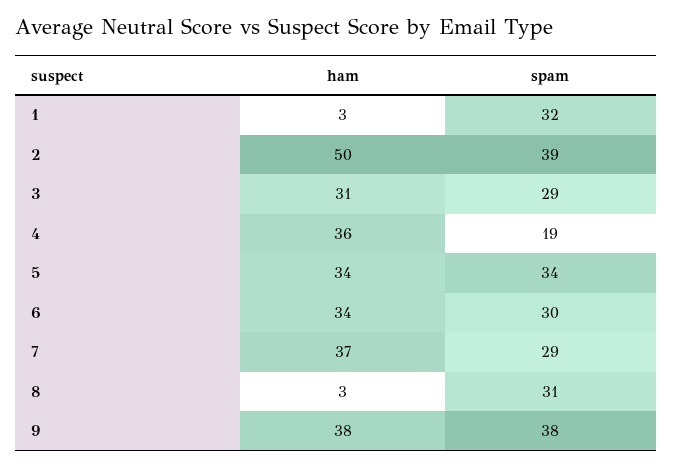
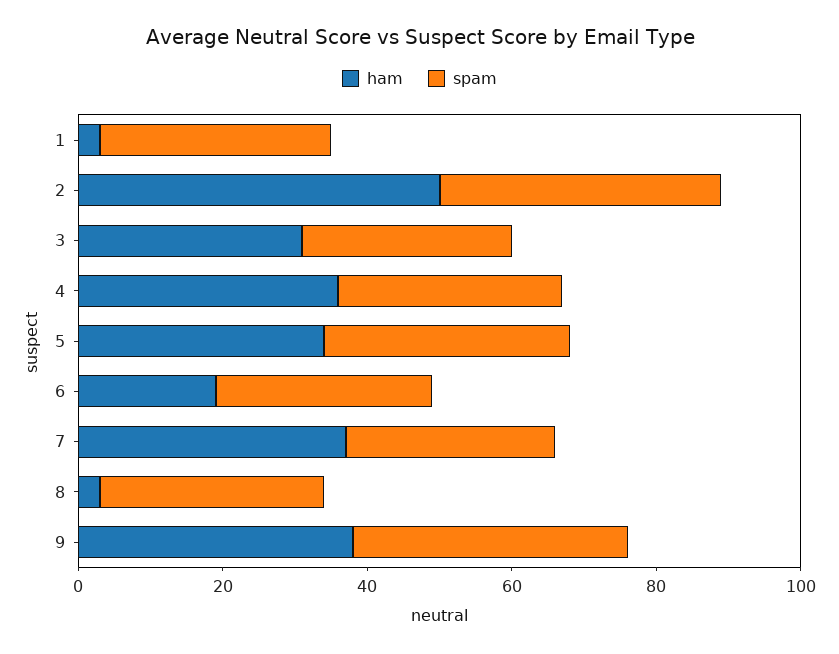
  {
    "ham": {
      "1": 3,
      "2": 50,
      "3": 31,
      "4": 36,
      "5": 34,
-     "6": 34,
+     "6": 20,
      "7": 37,
      "8": 3,
      "9": 38
    },
    "spam": {
      "1": 32,
      "2": 39,
      "3": 29,
-     "4": 19,
+     "4": 30,
      "5": 34,
      "6": 30,
      "7": 29,
      "8": 31,
      "9": 38
    }
  }

